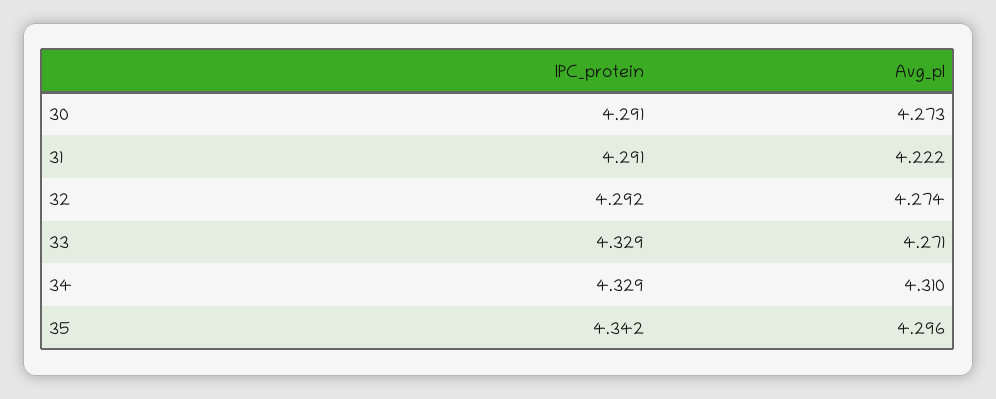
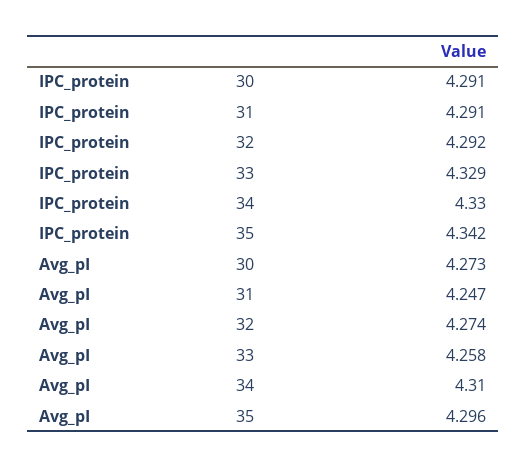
  {
    "IPC_protein": {
      "30": 4.291,
      "31": 4.291,
      "32": 4.292,
      "33": 4.329,
-     "34": 4.329,
+     "34": 4.33,
      "35": 4.342
    },
    "Avg_pI": {
      "30": 4.273,
-     "31": 4.222,
+     "31": 4.247,
      "32": 4.274,
-     "33": 4.271,
+     "33": 4.258,
      "34": 4.31,
      "35": 4.296
    }
  }

